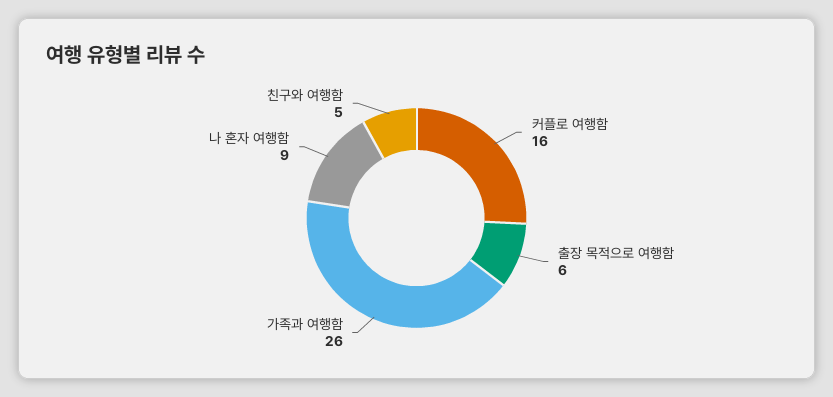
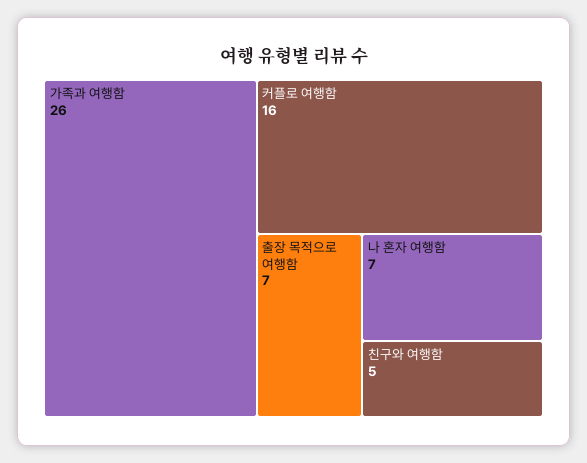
  {
    "커플로 여행함": 16,
-   "출장 목적으로 여행함": 6,
+   "출장 목적으로 여행함": 7,
    "가족과 여행함": 26,
-   "나 혼자 여행함": 9,
+   "나 혼자 여행함": 7,
    "친구와 여행함": 5
  }

